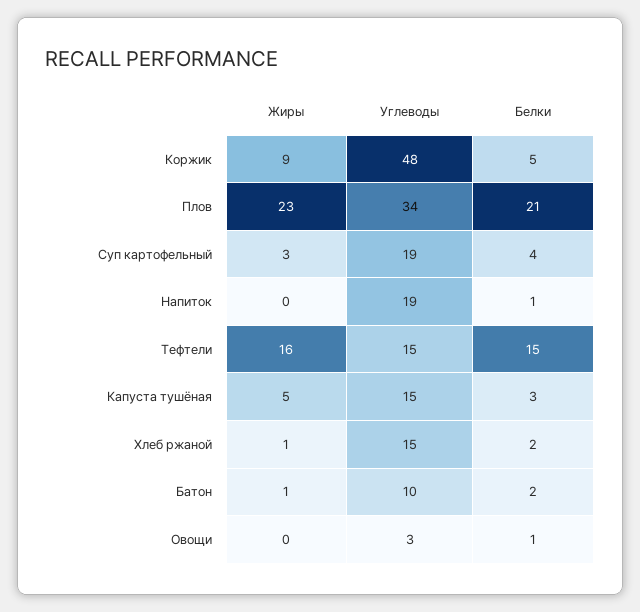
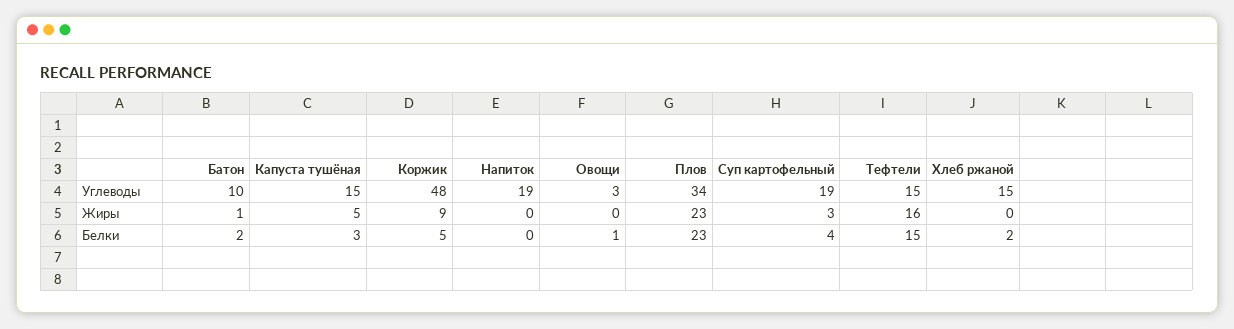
  {
    "Жиры": {
      "Коржик": 9,
      "Плов": 23,
      "Суп картофельный": 3,
      "Напиток": 0,
      "Тефтели": 16,
      "Капуста тушёная": 5,
-     "Хлеб ржаной": 1,
+     "Хлеб ржаной": 0,
      "Батон": 1,
      "Овощи": 0
    },
    "Углеводы": {
      "Коржик": 48,
      "Плов": 34,
      "Суп картофельный": 19,
      "Напиток": 19,
      "Тефтели": 15,
      "Капуста тушёная": 15,
      "Хлеб ржаной": 15,
      "Батон": 10,
      "Овощи": 3
    },
    "Белки": {
      "Коржик": 5,
-     "Плов": 21,
+     "Плов": 23,
      "Суп картофельный": 4,
-     "Напиток": 1,
+     "Напиток": 0,
      "Тефтели": 15,
      "Капуста тушёная": 3,
      "Хлеб ржаной": 2,
      "Батон": 2,
      "Овощи": 1
    }
  }

